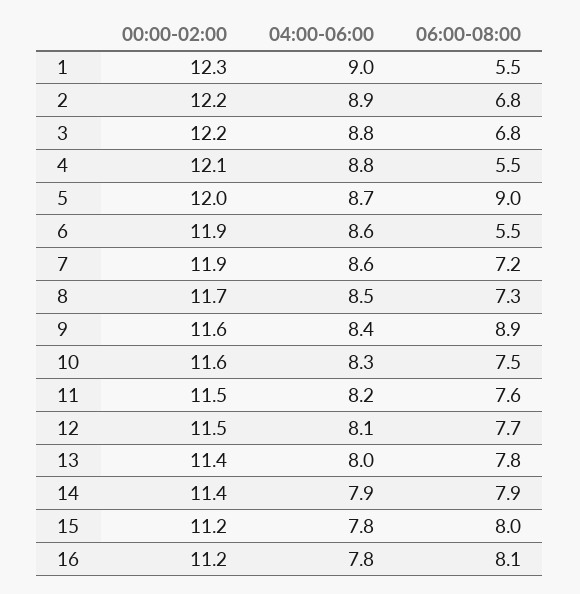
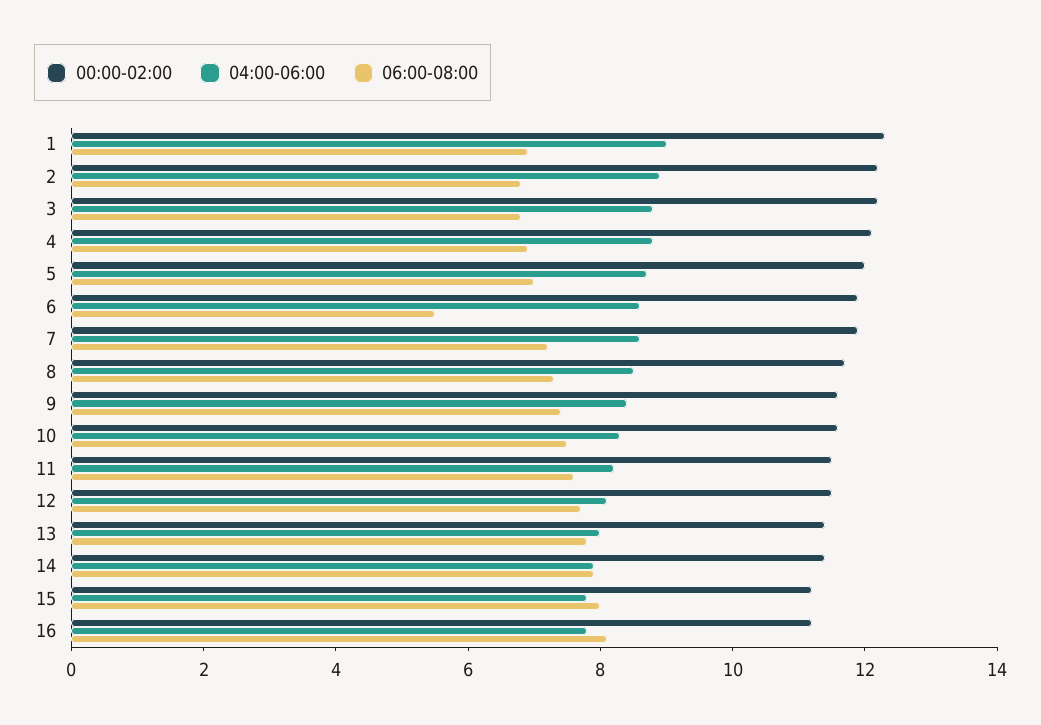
  {
    "00:00-02:00": {
      "1": 12.3,
      "2": 12.2,
      "3": 12.2,
      "4": 12.1,
      "5": 12,
      "6": 11.9,
      "7": 11.9,
      "8": 11.7,
      "9": 11.6,
      "10": 11.6,
      "11": 11.5,
      "12": 11.5,
      "13": 11.4,
      "14": 11.4,
      "15": 11.2,
      "16": 11.2
    },
    "04:00-06:00": {
      "1": 9,
      "2": 8.9,
      "3": 8.8,
      "4": 8.8,
      "5": 8.7,
      "6": 8.6,
      "7": 8.6,
      "8": 8.5,
      "9": 8.4,
      "10": 8.3,
      "11": 8.2,
      "12": 8.1,
      "13": 8,
      "14": 7.9,
      "15": 7.8,
      "16": 7.8
    },
    "06:00-08:00": {
-     "1": 5.5,
+     "1": 7,
      "2": 6.8,
      "3": 6.8,
-     "4": 5.5,
+     "4": 7,
-     "5": 9,
+     "5": 7,
      "6": 5.5,
      "7": 7.2,
      "8": 7.3,
-     "9": 8.9,
+     "9": 7.5,
      "10": 7.5,
      "11": 7.6,
      "12": 7.7,
      "13": 7.8,
      "14": 7.9,
      "15": 8,
      "16": 8.1
    }
  }

